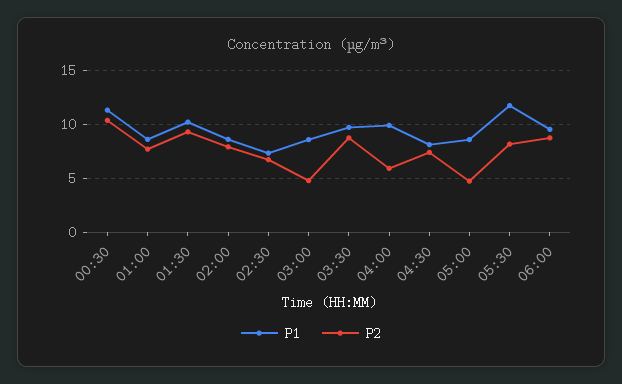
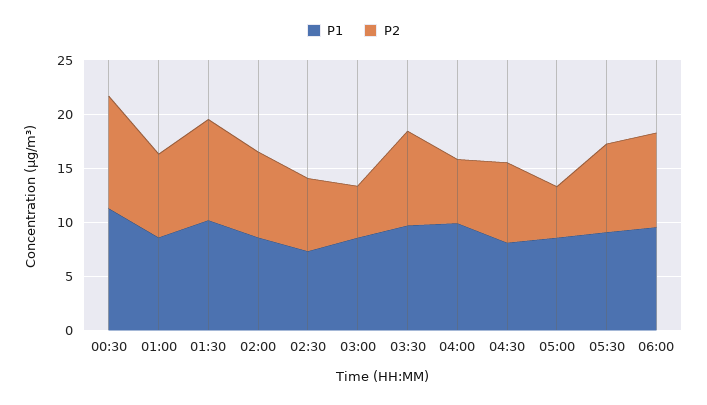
  {
    "P1": {
      "00:30": 11,
      "01:00": 9,
      "01:30": 10,
      "02:00": 9,
      "02:30": 7,
      "03:00": 9,
      "03:30": 10,
      "04:00": 10,
      "04:30": 8,
      "05:00": 9,
-     "05:30": 12,
+     "05:30": 9,
      "06:00": 10
    },
    "P2": {
      "00:30": 10,
      "01:00": 8,
      "01:30": 9,
      "02:00": 8,
      "02:30": 7,
      "03:00": 5,
      "03:30": 9,
      "04:00": 6,
      "04:30": 7,
      "05:00": 5,
      "05:30": 8,
      "06:00": 9
    }
  }

